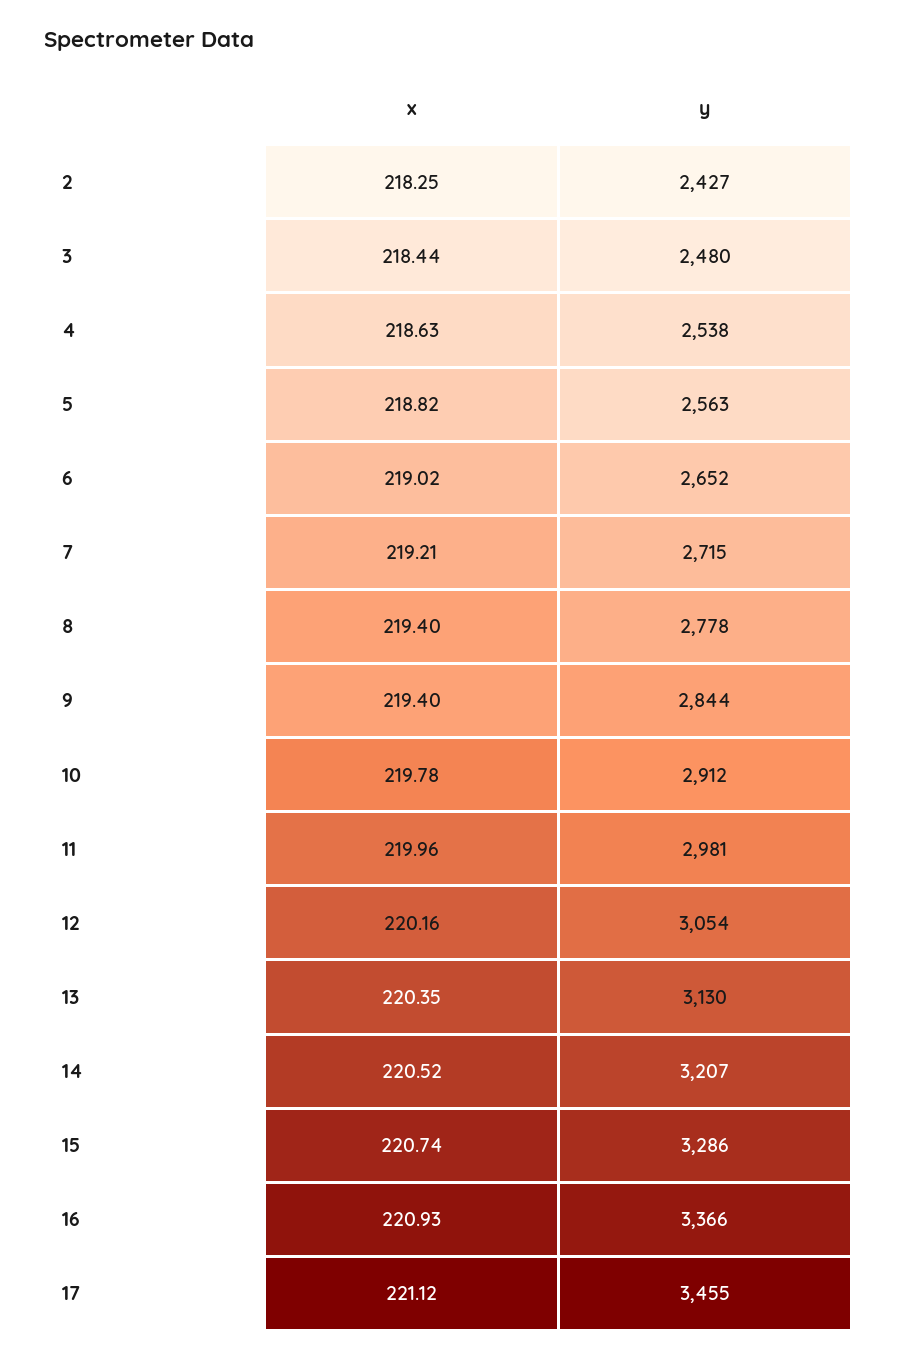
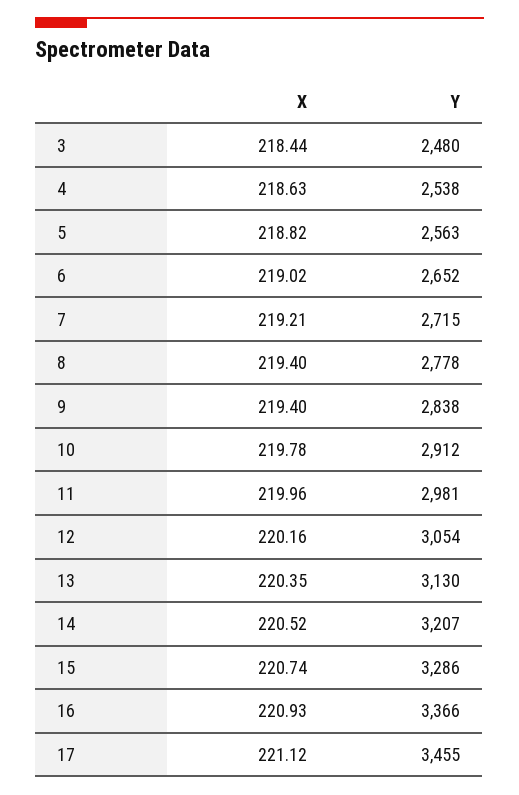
  {
    "x": {
-     "2": 218.25,
      "3": 218.44,
      "4": 218.63,
      "5": 218.82,
      "6": 219.02,
      "7": 219.21,
      "8": 219.4,
      "9": 219.4,
      "10": 219.78,
      "11": 219.96,
      "12": 220.16,
      "13": 220.35,
      "14": 220.52,
      "15": 220.74,
      "16": 220.93,
      "17": 221.12
    },
    "y": {
-     "2": 2427,
      "3": 2480,
      "4": 2538,
      "5": 2563,
      "6": 2652,
      "7": 2715,
      "8": 2778,
-     "9": 2844,
+     "9": 2838,
      "10": 2912,
      "11": 2981,
      "12": 3054,
      "13": 3130,
      "14": 3207,
      "15": 3286,
      "16": 3366,
      "17": 3455
    }
  }

